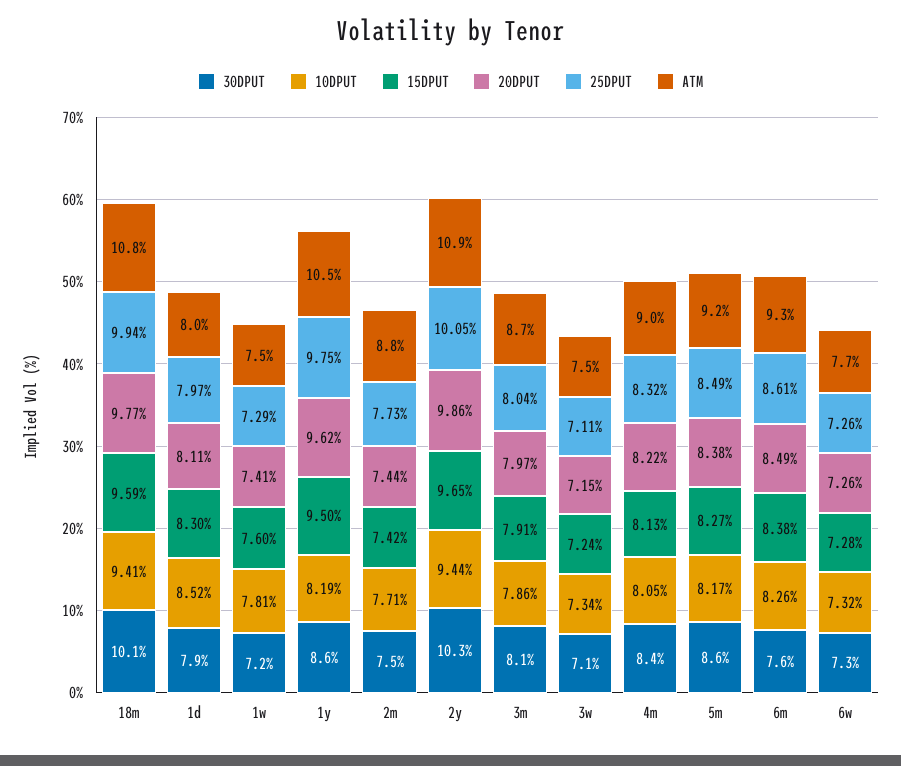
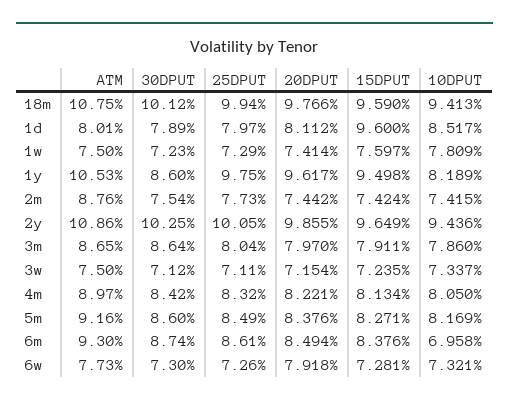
  {
    "30DPUT": {
      "18m": 10.12,
      "1d": 7.89,
      "1w": 7.23,
      "1y": 8.6,
      "2m": 7.54,
      "2y": 10.25,
-     "3m": 8.1,
+     "3m": 8.64,
      "3w": 7.12,
      "4m": 8.42,
      "5m": 8.6,
-     "6m": 7.6,
+     "6m": 8.74,
      "6w": 7.3
    },
    "10DPUT": {
      "18m": 9.413,
      "1d": 8.517,
      "1w": 7.809,
      "1y": 8.189,
-     "2m": 7.71,
+     "2m": 7.415,
      "2y": 9.436,
      "3m": 7.86,
      "3w": 7.337,
      "4m": 8.05,
      "5m": 8.169,
-     "6m": 8.26,
+     "6m": 6.958,
      "6w": 7.321
    },
    "15DPUT": {
      "18m": 9.59,
-     "1d": 8.3,
+     "1d": 9.6,
      "1w": 7.597,
      "1y": 9.498,
      "2m": 7.424,
      "2y": 9.649,
      "3m": 7.911,
      "3w": 7.235,
      "4m": 8.134,
      "5m": 8.271,
      "6m": 8.376,
      "6w": 7.281
    },
    "20DPUT": {
      "18m": 9.766,
      "1d": 8.112,
      "1w": 7.414,
      "1y": 9.617,
      "2m": 7.442,
      "2y": 9.855,
      "3m": 7.97,
      "3w": 7.154,
      "4m": 8.221,
      "5m": 8.376,
      "6m": 8.494,
-     "6w": 7.26
+     "6w": 7.918
    },
    "25DPUT": {
      "18m": 9.94,
      "1d": 7.97,
      "1w": 7.29,
      "1y": 9.75,
      "2m": 7.73,
      "2y": 10.05,
      "3m": 8.04,
      "3w": 7.11,
      "4m": 8.32,
      "5m": 8.49,
      "6m": 8.61,
      "6w": 7.26
    },
    "ATM": {
      "18m": 10.75,
      "1d": 8.01,
      "1w": 7.5,
      "1y": 10.53,
      "2m": 8.76,
      "2y": 10.86,
      "3m": 8.65,
      "3w": 7.5,
      "4m": 8.97,
      "5m": 9.16,
      "6m": 9.3,
      "6w": 7.73
    }
  }

